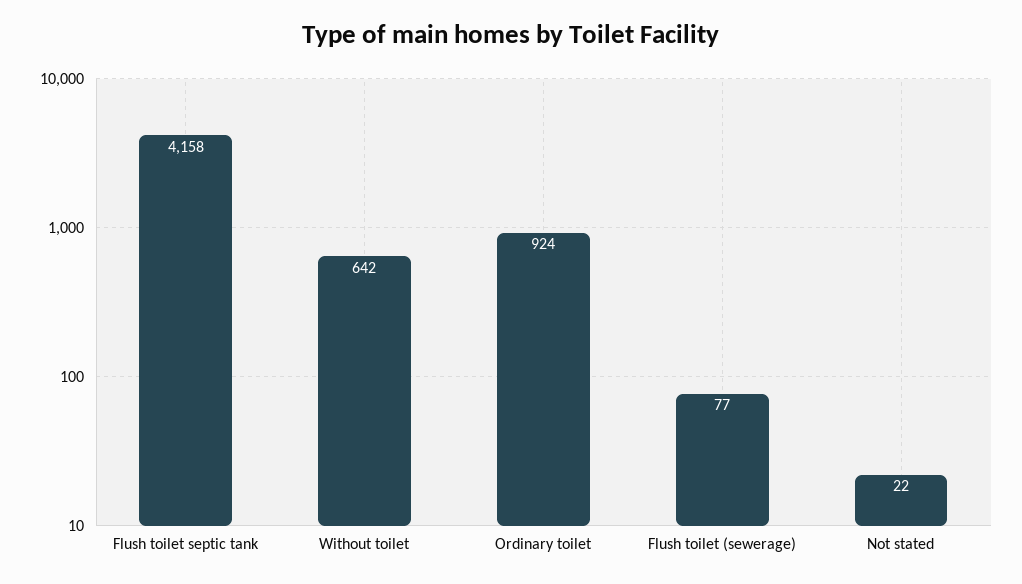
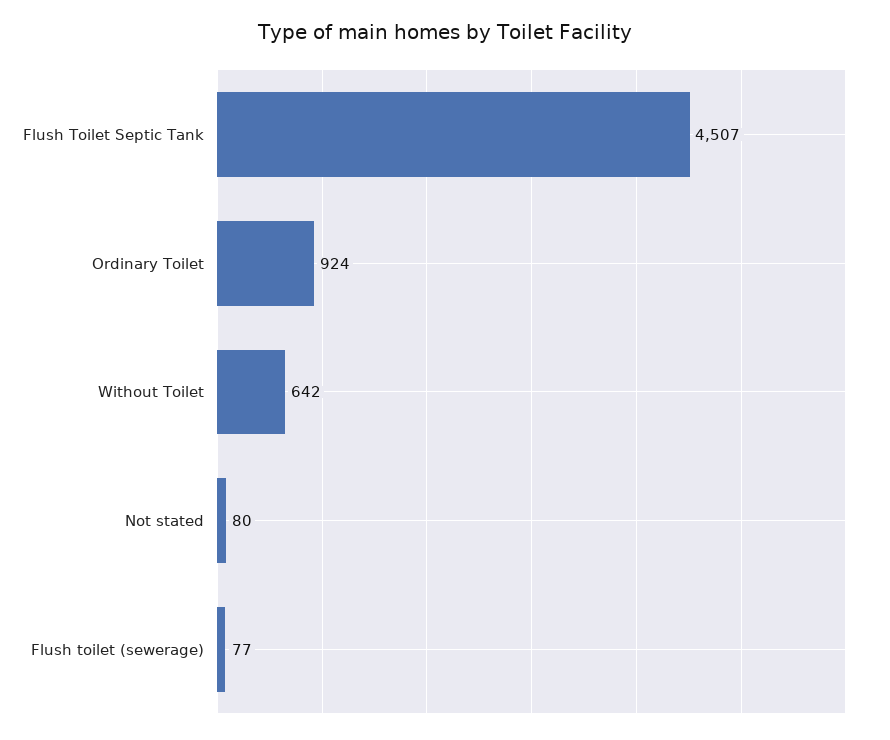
  {
-   "Flush toilet septic tank": 4158,
+   "Flush toilet septic tank": 4507,
    "Without toilet": 642,
    "Ordinary toilet": 924,
    "Flush toilet (sewerage)": 77,
-   "Not stated": 22
+   "Not stated": 80
  }

